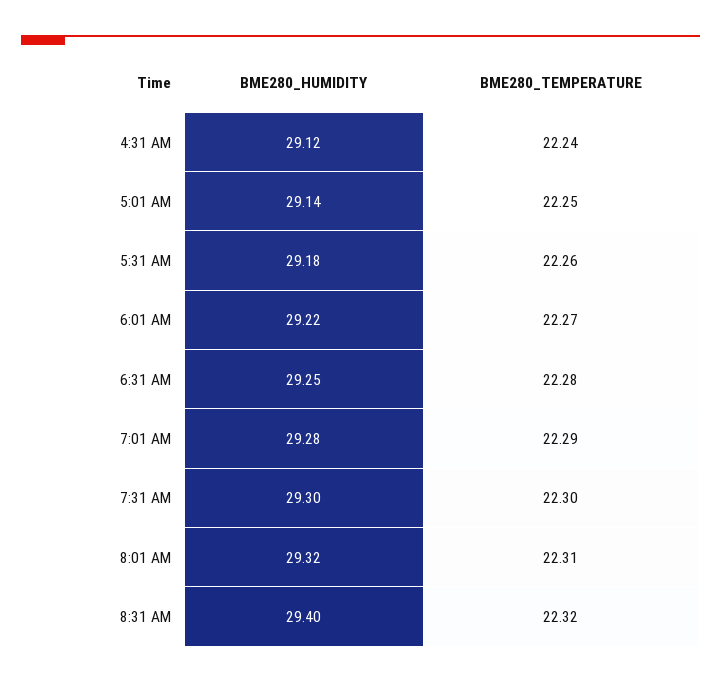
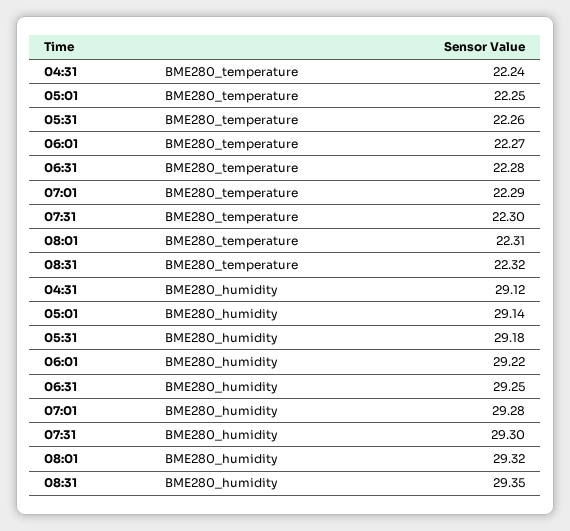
  {
    "BME280_HUMIDITY": {
      "4:31 AM": 29.12,
      "5:01 AM": 29.14,
      "5:31 AM": 29.18,
      "6:01 AM": 29.22,
      "6:31 AM": 29.25,
      "7:01 AM": 29.28,
      "7:31 AM": 29.3,
      "8:01 AM": 29.32,
-     "8:31 AM": 29.4
+     "8:31 AM": 29.35
    },
    "BME280_TEMPERATURE": {
      "4:31 AM": 22.24,
      "5:01 AM": 22.25,
      "5:31 AM": 22.26,
      "6:01 AM": 22.27,
      "6:31 AM": 22.28,
      "7:01 AM": 22.29,
      "7:31 AM": 22.3,
      "8:01 AM": 22.31,
      "8:31 AM": 22.32
    }
  }

